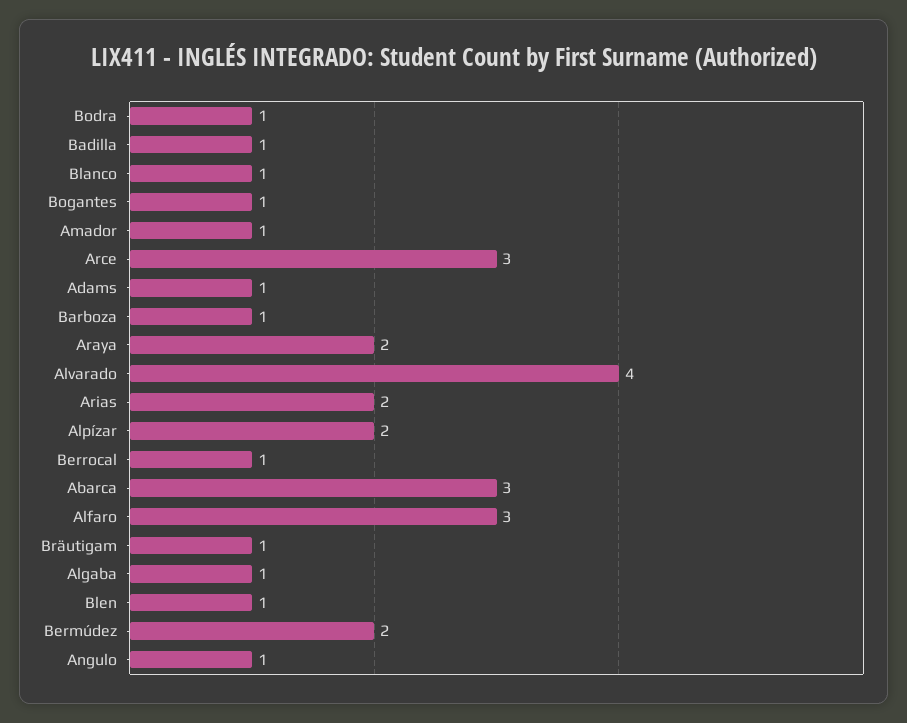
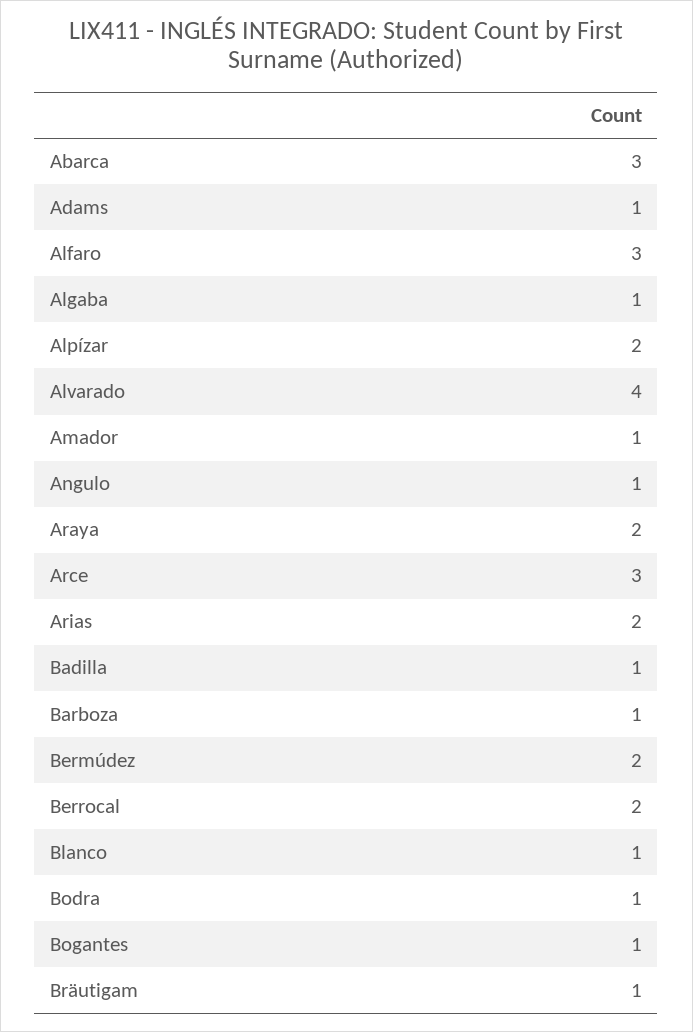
  {
    "Bodra": 1,
    "Badilla": 1,
    "Blanco": 1,
    "Bogantes": 1,
    "Amador": 1,
    "Arce": 3,
    "Adams": 1,
    "Barboza": 1,
    "Araya": 2,
    "Alvarado": 4,
    "Arias": 2,
    "Alpízar": 2,
-   "Berrocal": 1,
+   "Berrocal": 2,
    "Abarca": 3,
    "Alfaro": 3,
    "Bräutigam": 1,
    "Algaba": 1,
-   "Blen": 1,
    "Bermúdez": 2,
    "Angulo": 1
  }

